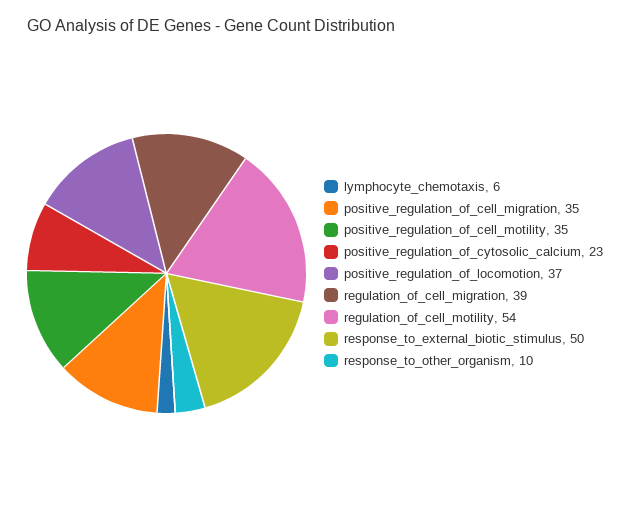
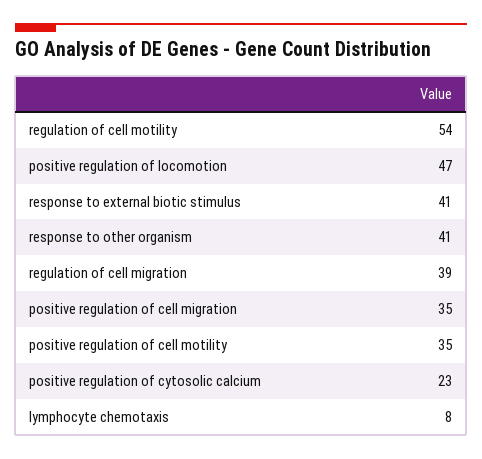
  {
-   "lymphocyte_chemotaxis": 6,
+   "lymphocyte_chemotaxis": 8,
    "positive_regulation_of_cell_migration": 35,
    "positive_regulation_of_cell_motility": 35,
    "positive_regulation_of_cytosolic_calcium": 23,
-   "positive_regulation_of_locomotion": 37,
+   "positive_regulation_of_locomotion": 47,
    "regulation_of_cell_migration": 39,
    "regulation_of_cell_motility": 54,
-   "response_to_external_biotic_stimulus": 50,
+   "response_to_external_biotic_stimulus": 41,
-   "response_to_other_organism": 10
+   "response_to_other_organism": 41
  }

